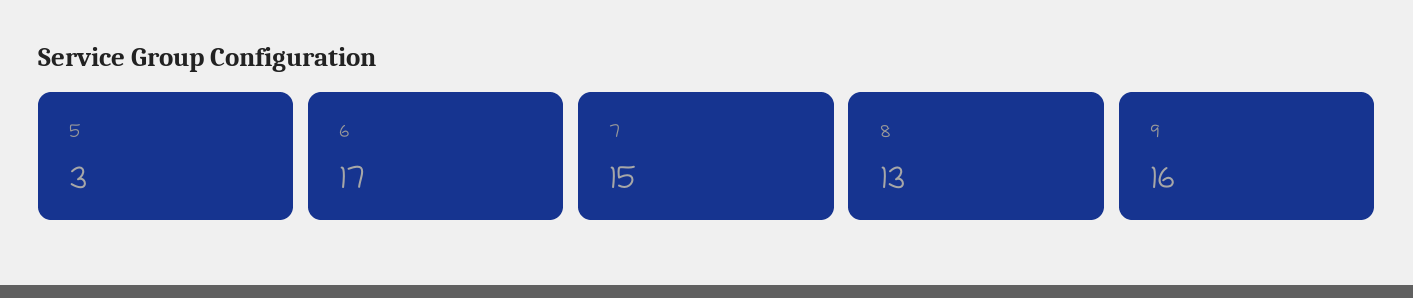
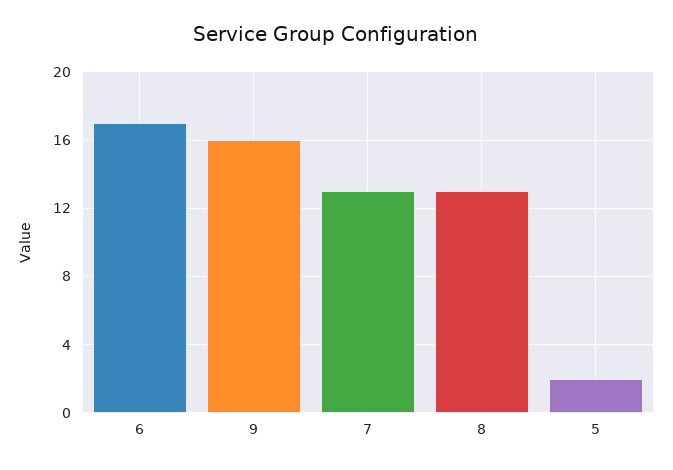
  {
-   "5": 3,
+   "5": 2,
    "6": 17,
-   "7": 15,
+   "7": 13,
    "8": 13,
    "9": 16
  }

